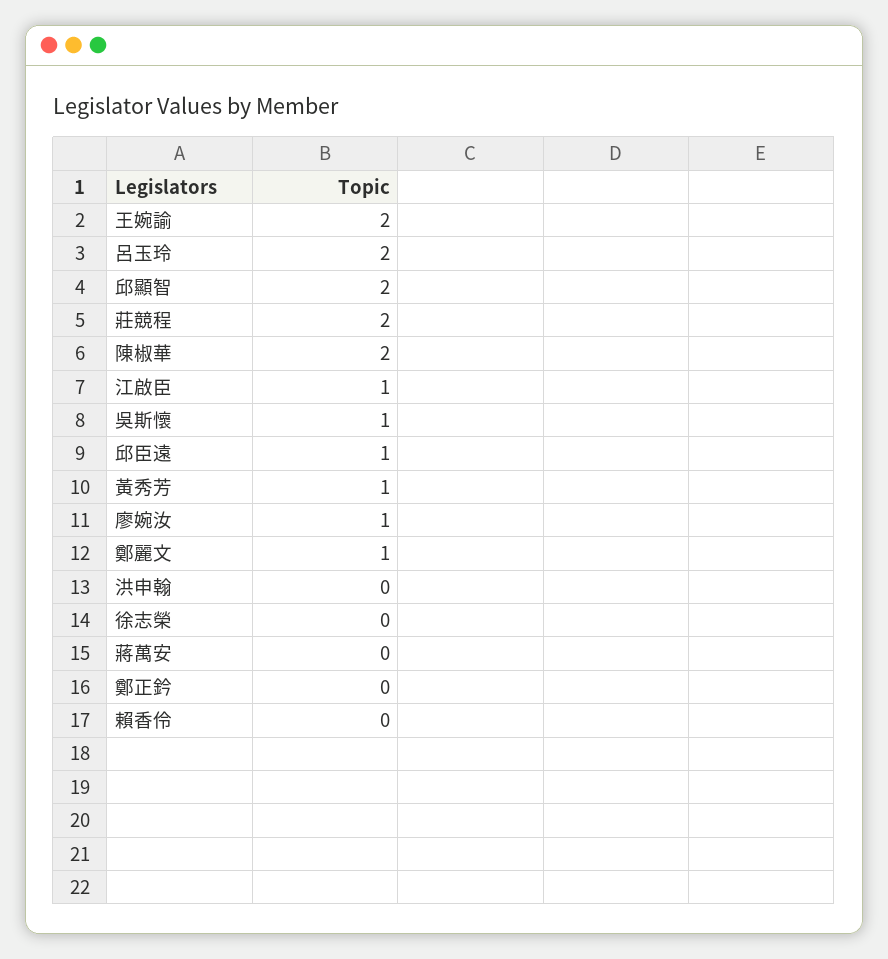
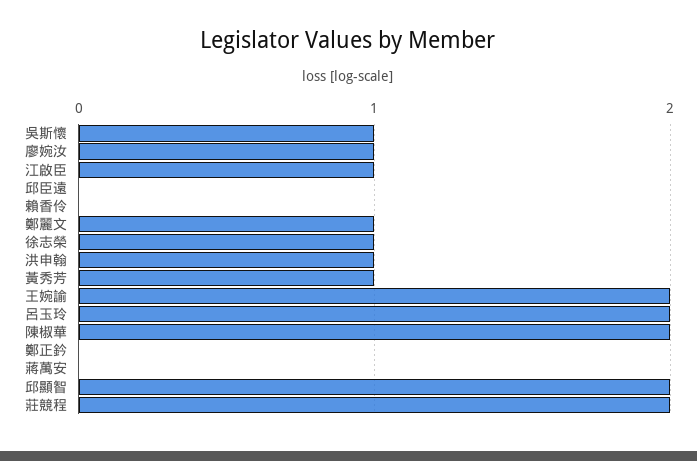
  {
    "王婉諭": 2,
    "呂玉玲": 2,
    "邱顯智": 2,
    "莊競程": 2,
    "陳椒華": 2,
    "江啟臣": 1,
    "吳斯懷": 1,
-   "邱臣遠": 1,
+   "邱臣遠": 0,
    "黃秀芳": 1,
    "廖婉汝": 1,
    "鄭麗文": 1,
-   "洪申翰": 0,
+   "洪申翰": 1,
-   "徐志榮": 0,
+   "徐志榮": 1,
    "蔣萬安": 0,
    "鄭正鈐": 0,
    "賴香伶": 0
  }

